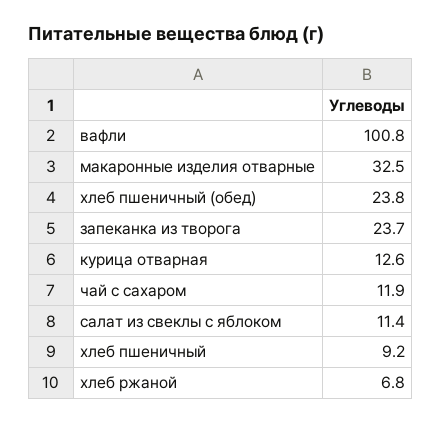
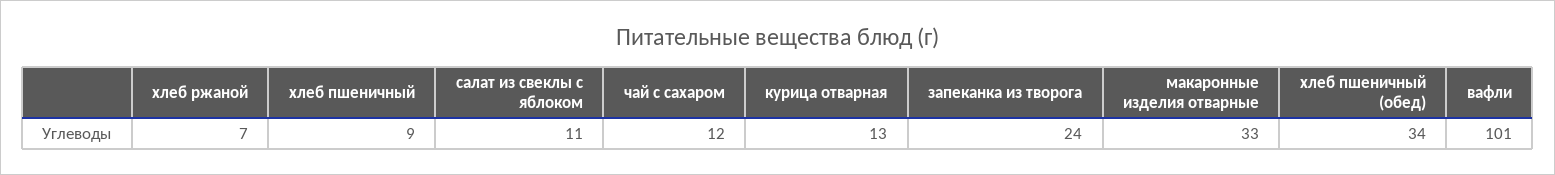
  {
    "вафли": 100.8,
    "макаронные изделия отварные": 32.5,
-   "хлеб пшеничный (обед)": 23.8,
+   "хлеб пшеничный (обед)": 34,
    "запеканка из творога": 23.7,
    "курица отварная": 12.6,
    "чай с сахаром": 11.9,
    "салат из свеклы с яблоком": 11.4,
    "хлеб пшеничный": 9.2,
    "хлеб ржаной": 6.8
  }

